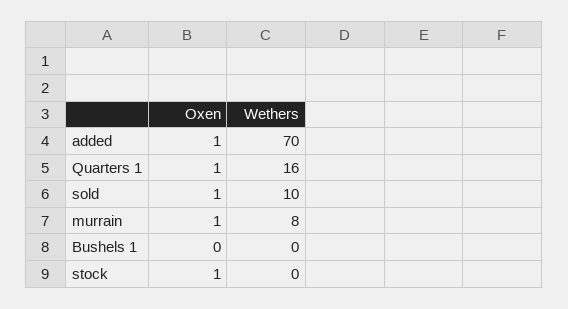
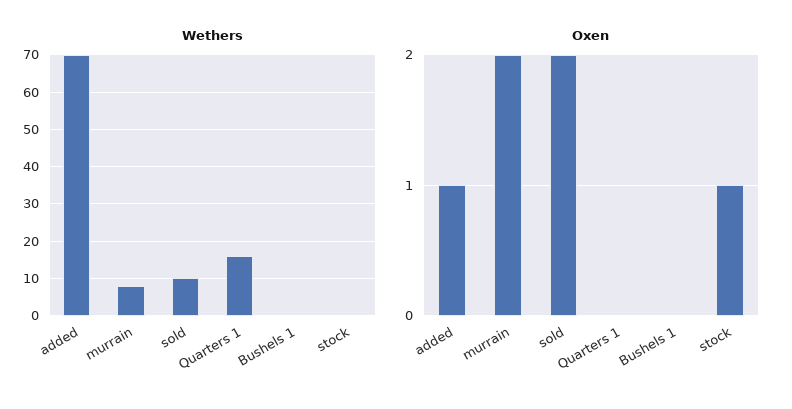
  {
    "Oxen": {
      "added": 1,
-     "Quarters 1": 1,
+     "Quarters 1": 0,
-     "sold": 1,
+     "sold": 2,
-     "murrain": 1,
+     "murrain": 2,
      "Bushels 1": 0,
      "stock": 1
    },
    "Wethers": {
      "added": 70,
      "Quarters 1": 16,
      "sold": 10,
      "murrain": 8,
      "Bushels 1": 0,
      "stock": 0
    }
  }

